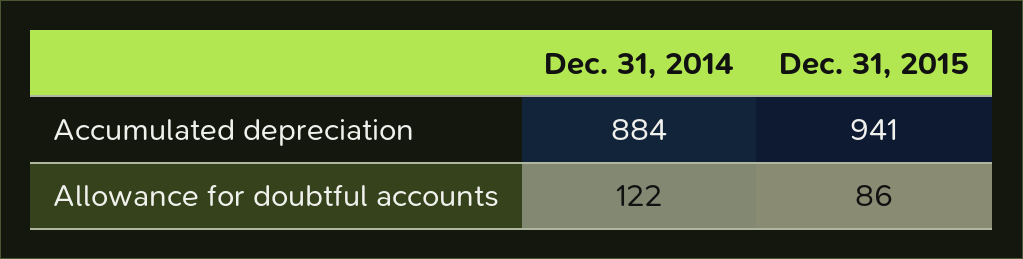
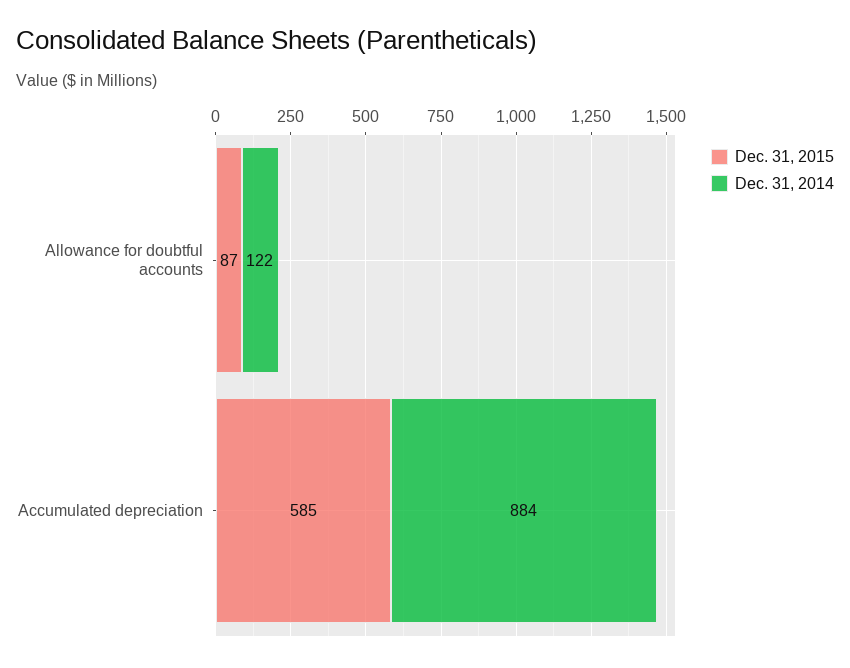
  {
    "Dec. 31, 2014": {
      "Accumulated depreciation": 884,
      "Allowance for doubtful accounts": 122
    },
    "Dec. 31, 2015": {
-     "Accumulated depreciation": 941,
+     "Accumulated depreciation": 585,
-     "Allowance for doubtful accounts": 86
+     "Allowance for doubtful accounts": 87
    }
  }

